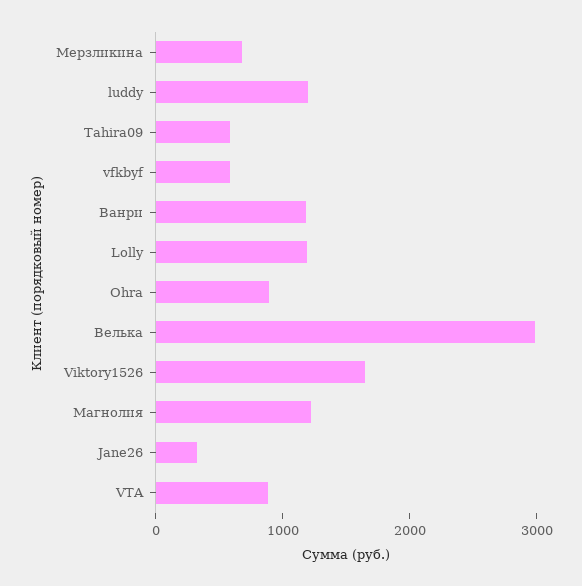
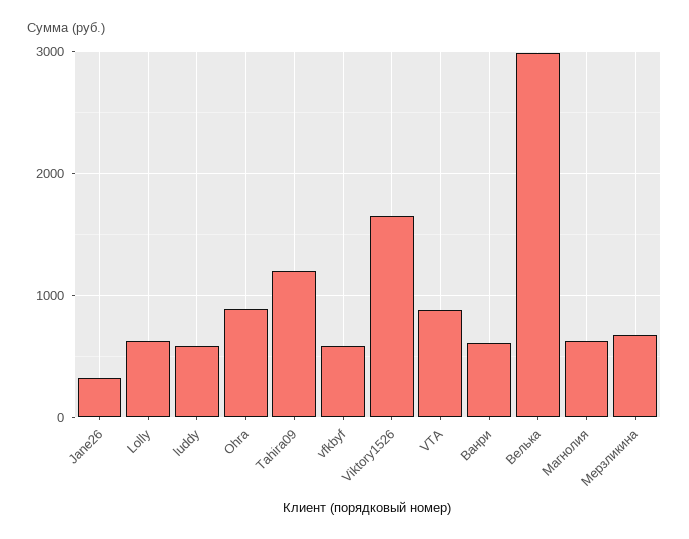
  {
    "Мерзликина": 700,
-   "luddy": 1200,
+   "luddy": 600,
-   "Tahira09": 600,
+   "Tahira09": 1200,
    "vfkbyf": 600,
-   "Ванри": 1200,
+   "Ванри": 600,
-   "Lolly": 1200,
+   "Lolly": 600,
    "Ohra": 900,
    "Велька": 3000,
    "Viktory1526": 1600,
-   "Магнолия": 1200,
+   "Магнолия": 600,
    "Jane26": 300,
    "VTA": 900
  }

